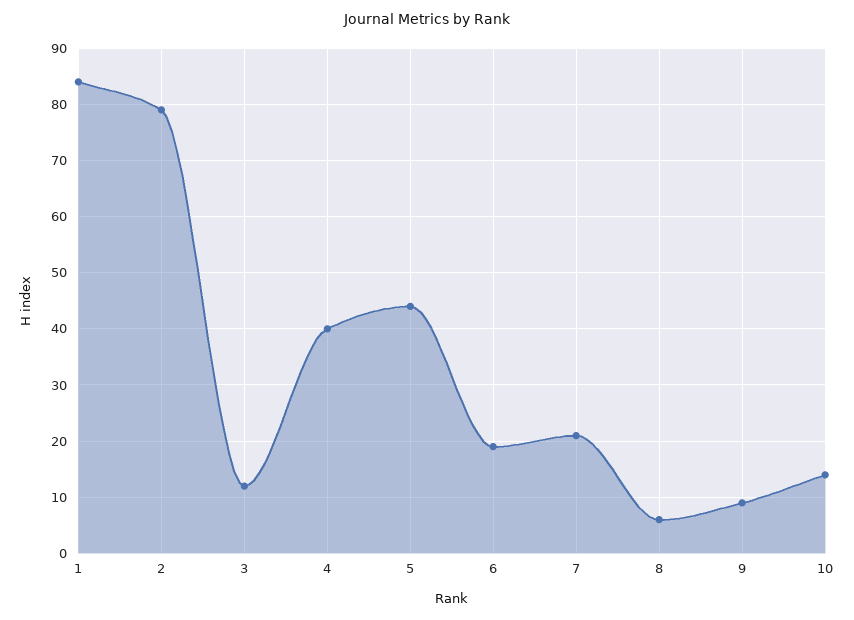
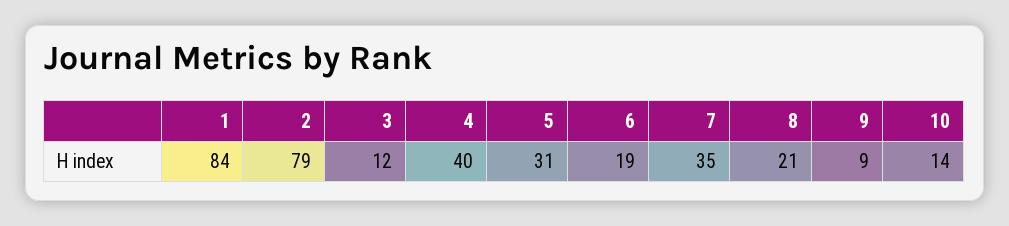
  {
    "1": 84,
    "2": 79,
    "3": 12,
    "4": 40,
-   "5": 45,
+   "5": 31,
    "6": 19,
-   "7": 20,
+   "7": 35,
-   "8": 5,
+   "8": 21,
    "9": 9,
    "10": 14
  }

